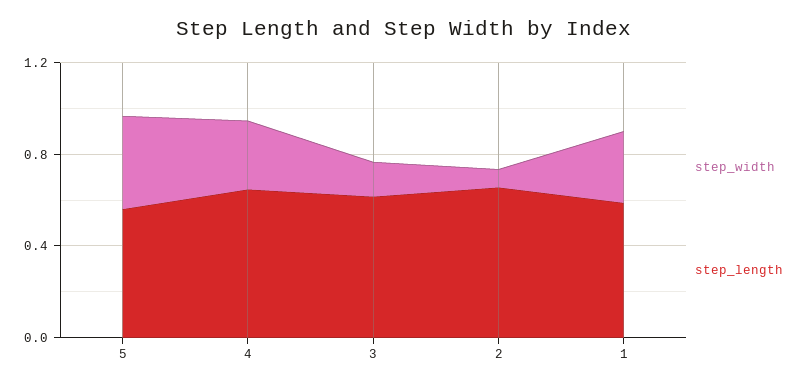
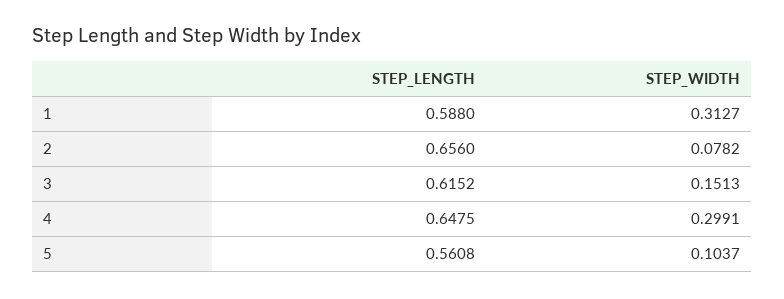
  {
    "step_width": {
-     "5": 0.4,
+     "5": 0.1037,
      "4": 0.2991,
      "3": 0.1513,
      "2": 0.0782,
      "1": 0.3127
    },
    "step_length": {
      "5": 0.5608,
      "4": 0.6475,
      "3": 0.6152,
      "2": 0.656,
      "1": 0.588
    }
  }

